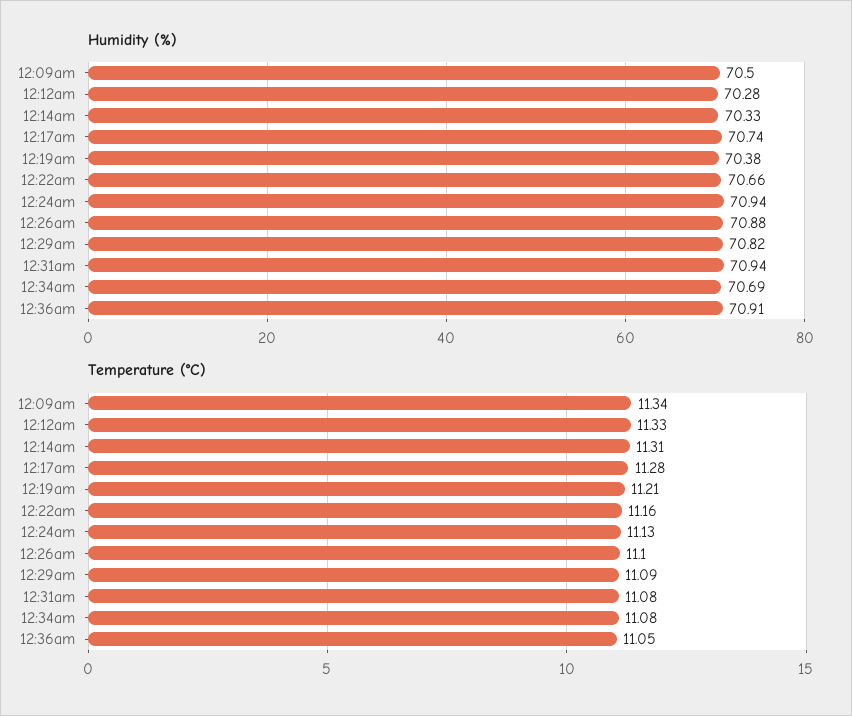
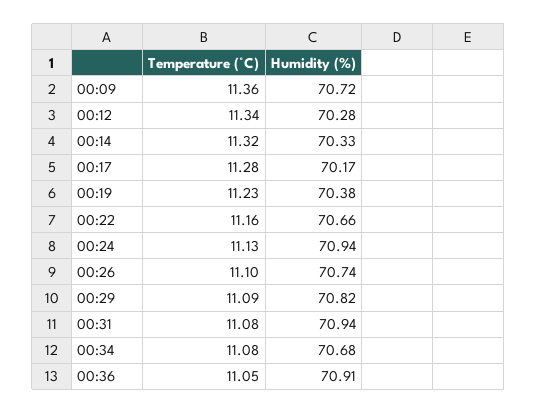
  {
    "Humidity (%)": {
-     "12:09am": 70.5,
+     "12:09am": 70.72,
      "12:12am": 70.28,
      "12:14am": 70.33,
-     "12:17am": 70.74,
+     "12:17am": 70.17,
      "12:19am": 70.38,
      "12:22am": 70.66,
      "12:24am": 70.94,
-     "12:26am": 70.88,
+     "12:26am": 70.74,
      "12:29am": 70.82,
      "12:31am": 70.94,
-     "12:34am": 70.69,
+     "12:34am": 70.68,
      "12:36am": 70.91
    },
    "Temperature (°C)": {
-     "12:09am": 11.34,
+     "12:09am": 11.36,
-     "12:12am": 11.33,
+     "12:12am": 11.34,
-     "12:14am": 11.31,
+     "12:14am": 11.32,
      "12:17am": 11.28,
-     "12:19am": 11.21,
+     "12:19am": 11.23,
      "12:22am": 11.16,
      "12:24am": 11.13,
      "12:26am": 11.1,
      "12:29am": 11.09,
      "12:31am": 11.08,
      "12:34am": 11.08,
      "12:36am": 11.05
    }
  }

